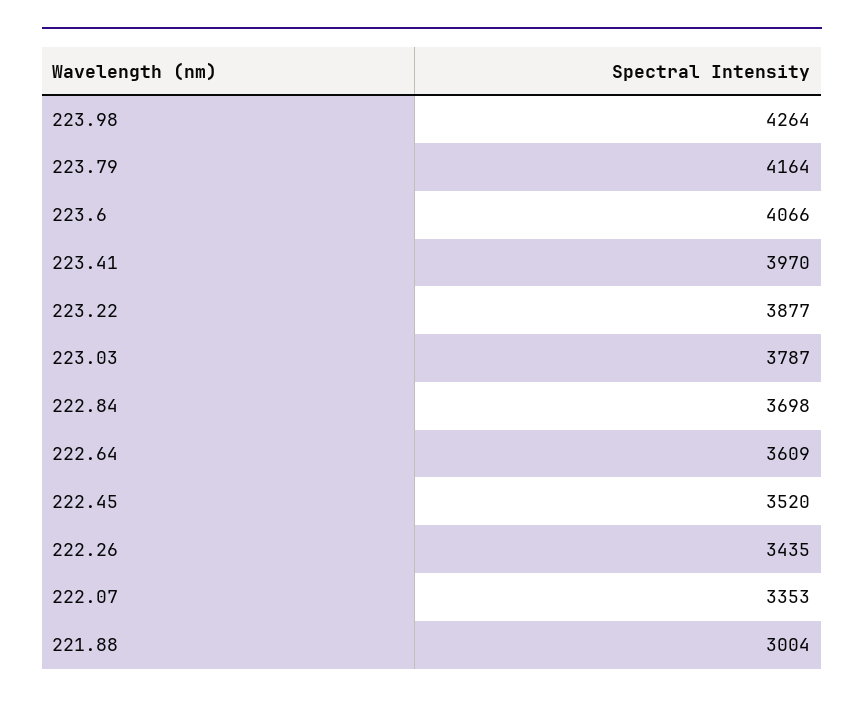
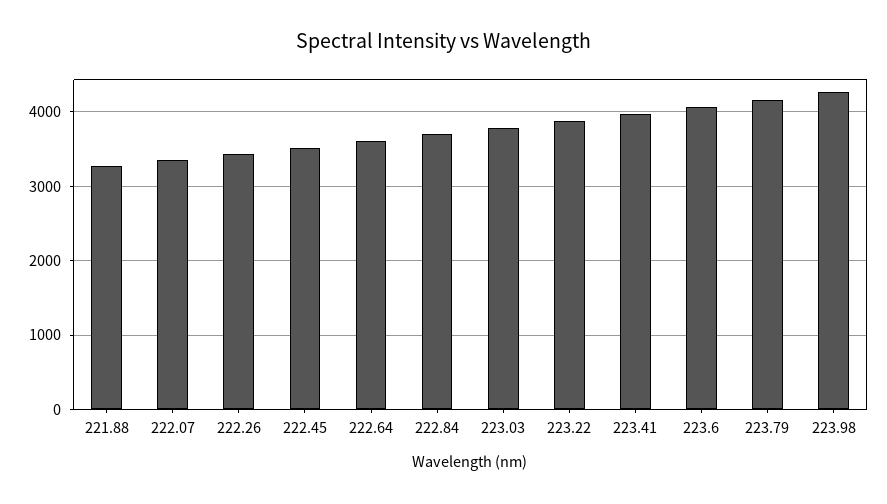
  {
    "223.98": 4264,
    "223.79": 4164,
    "223.6": 4066,
    "223.41": 3970,
    "223.22": 3877,
    "223.03": 3787,
    "222.84": 3698,
    "222.64": 3609,
    "222.45": 3520,
    "222.26": 3435,
    "222.07": 3353,
-   "221.88": 3004
+   "221.88": 3300
  }

